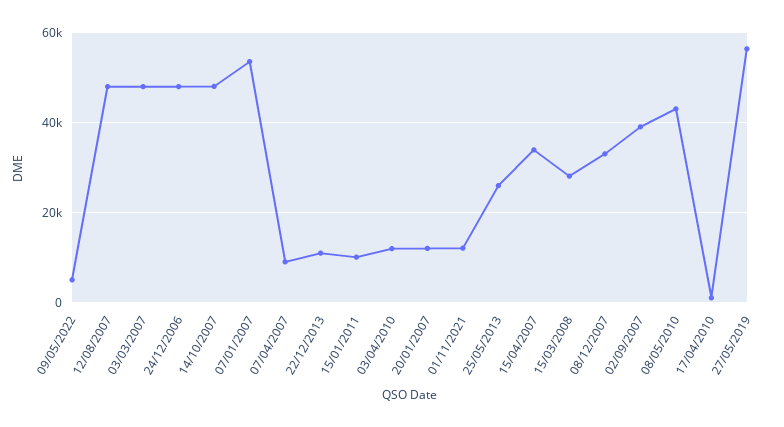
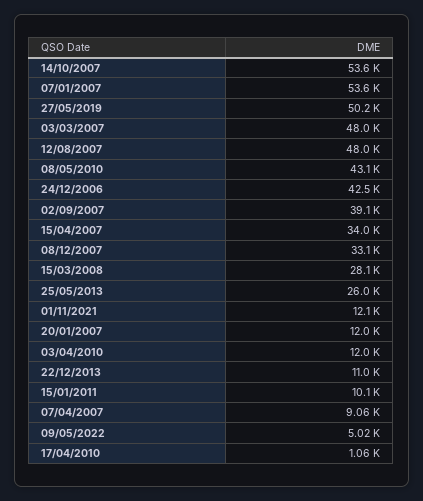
  {
    "09/05/2022": 5020,
    "12/08/2007": 48000,
    "03/03/2007": 48000,
-   "24/12/2006": 48000,
+   "24/12/2006": 42500,
-   "14/10/2007": 48000,
+   "14/10/2007": 53600,
    "07/01/2007": 53600,
    "07/04/2007": 9060,
    "22/12/2013": 11000,
    "15/01/2011": 10100,
    "03/04/2010": 12000,
    "20/01/2007": 12000,
    "01/11/2021": 12100,
    "25/05/2013": 26000,
    "15/04/2007": 34000,
    "15/03/2008": 28100,
    "08/12/2007": 33100,
    "02/09/2007": 39100,
    "08/05/2010": 43100,
    "17/04/2010": 1060,
-   "27/05/2019": 56000
+   "27/05/2019": 50200
  }

